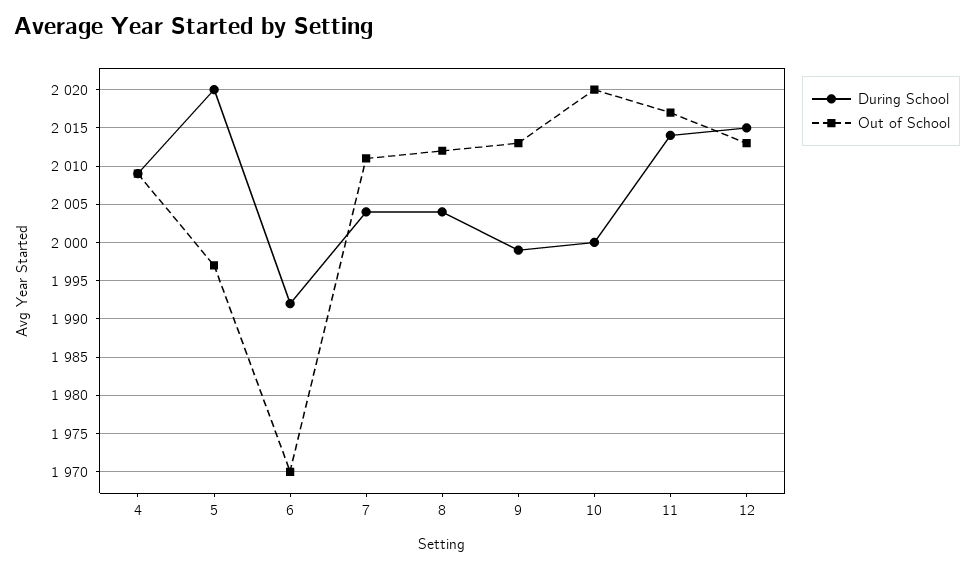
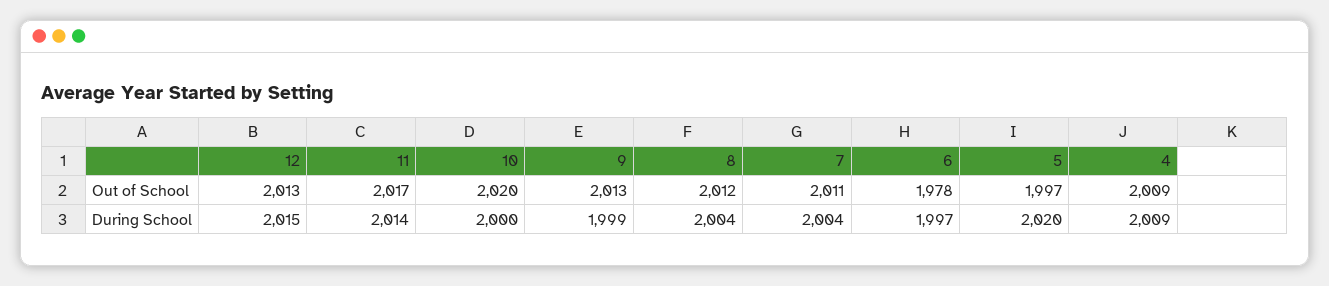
  {
    "During School": {
      "4": 2009,
      "5": 2020,
-     "6": 1992,
+     "6": 1997,
      "7": 2004,
      "8": 2004,
      "9": 1999,
      "10": 2000,
      "11": 2014,
      "12": 2015
    },
    "Out of School": {
      "4": 2009,
      "5": 1997,
-     "6": 1970,
+     "6": 1978,
      "7": 2011,
      "8": 2012,
      "9": 2013,
      "10": 2020,
      "11": 2017,
      "12": 2013
    }
  }

